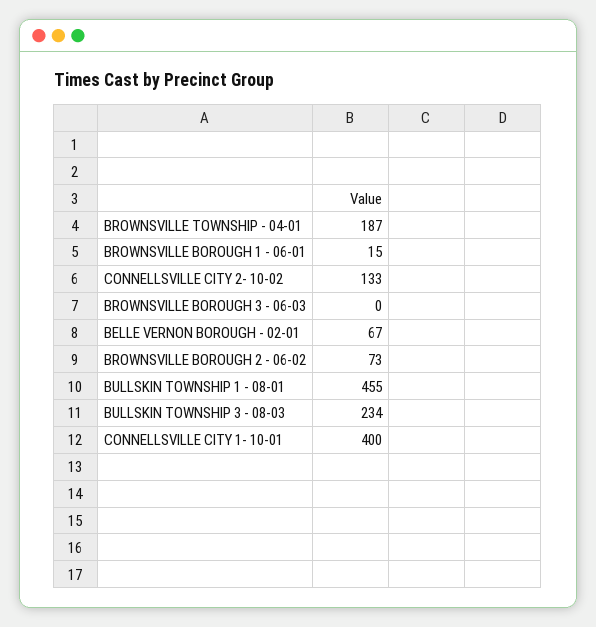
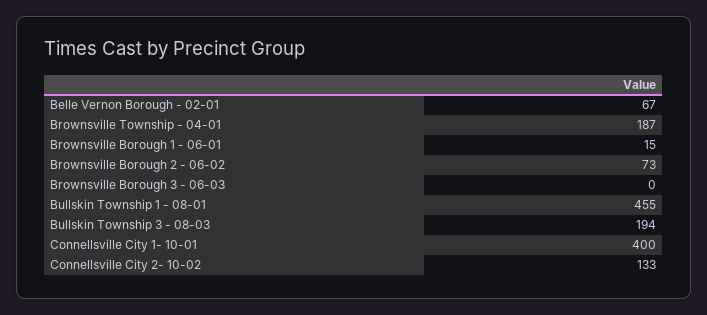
  {
    "BROWNSVILLE TOWNSHIP - 04-01": 187,
    "BROWNSVILLE BOROUGH 1 - 06-01": 15,
    "CONNELLSVILLE CITY 2- 10-02": 133,
    "BROWNSVILLE BOROUGH 3 - 06-03": 0,
    "BELLE VERNON BOROUGH - 02-01": 67,
    "BROWNSVILLE BOROUGH 2 - 06-02": 73,
    "BULLSKIN TOWNSHIP 1 - 08-01": 455,
-   "BULLSKIN TOWNSHIP 3 - 08-03": 234,
+   "BULLSKIN TOWNSHIP 3 - 08-03": 194,
    "CONNELLSVILLE CITY 1- 10-01": 400
  }

